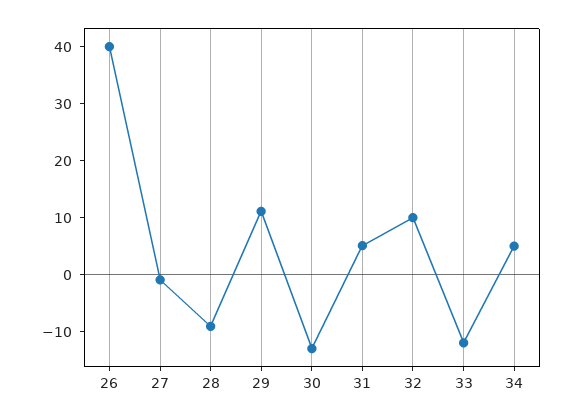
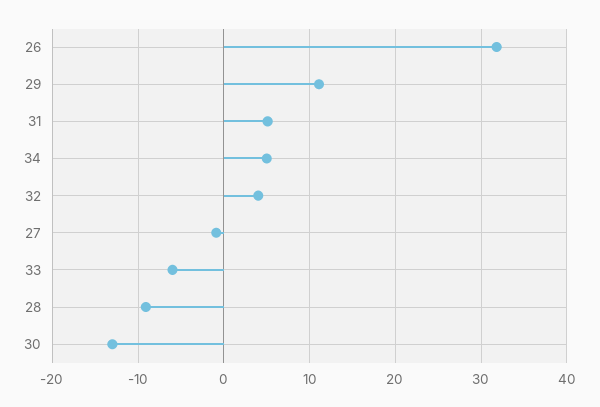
  {
-   "26": 40,
+   "26": 32,
    "27": -1,
    "28": -9,
    "29": 11,
    "30": -13,
    "31": 5,
-   "32": 10,
+   "32": 4,
-   "33": -12,
+   "33": -6,
    "34": 5
  }

